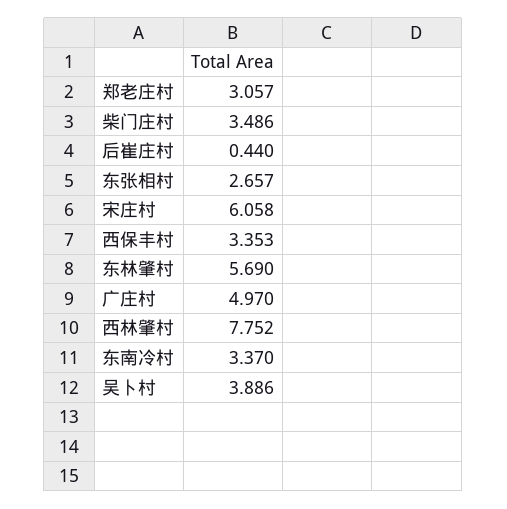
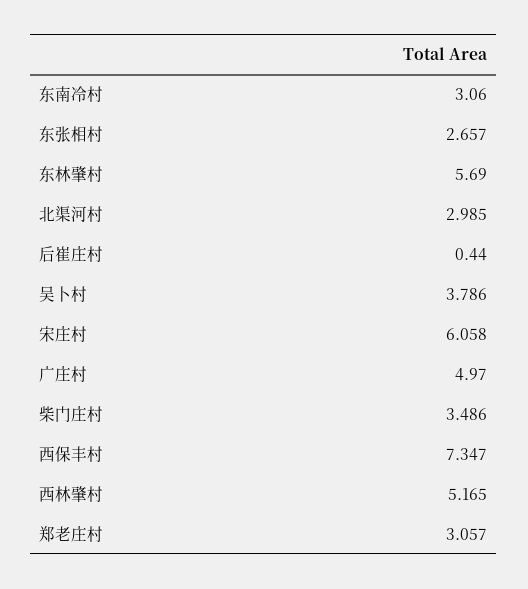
  {
    "郑老庄村": 3.057,
    "柴门庄村": 3.486,
    "后崔庄村": 0.44,
    "东张相村": 2.657,
    "宋庄村": 6.058,
-   "西保丰村": 3.353,
+   "西保丰村": 7.347,
    "东林肇村": 5.69,
    "广庄村": 4.97,
-   "西林肇村": 7.752,
+   "西林肇村": 5.165,
-   "东南冷村": 3.37,
+   "东南冷村": 3.06,
-   "吴卜村": 3.886
+   "吴卜村": 3.786,
+   "北渠河村": 2.985
  }

